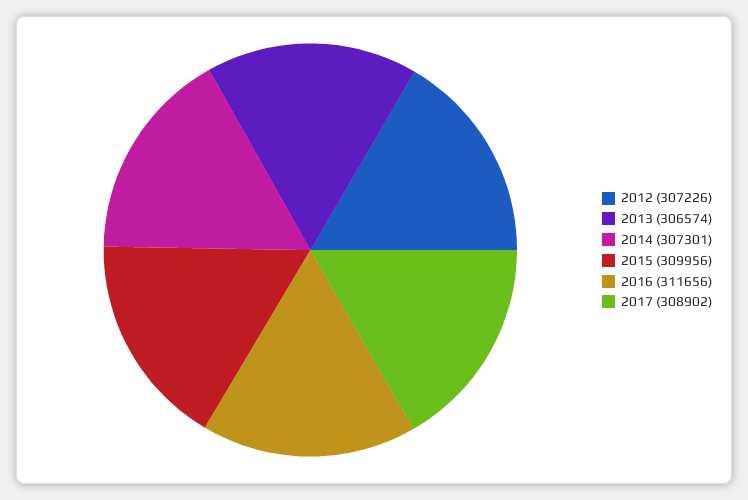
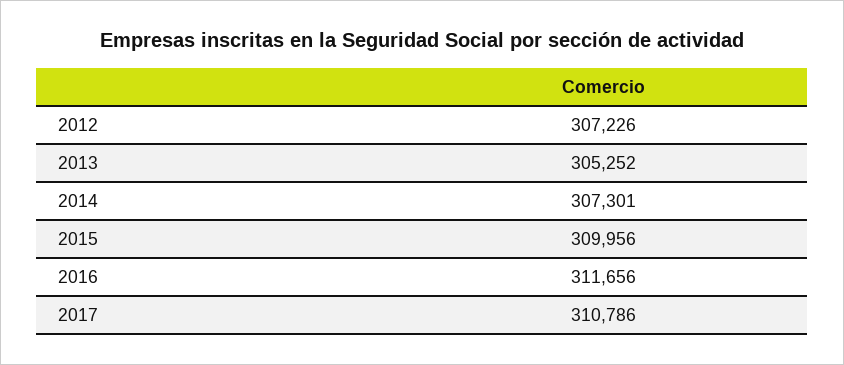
  {
    "2012": 307226,
-   "2013": 306574,
+   "2013": 305252,
    "2014": 307301,
    "2015": 309956,
    "2016": 311656,
-   "2017": 308902
+   "2017": 310786
  }

